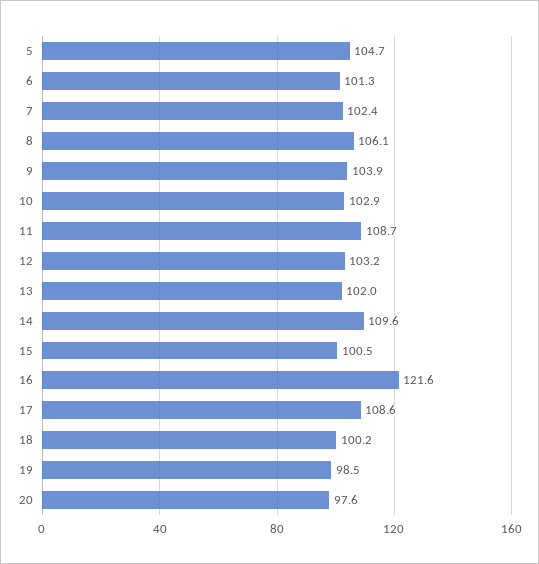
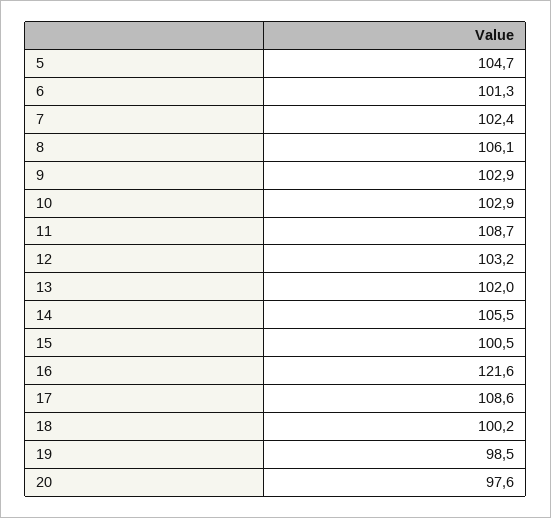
  {
    "5": 104.7,
    "6": 101.3,
    "7": 102.4,
    "8": 106.1,
-   "9": 103.9,
+   "9": 102.9,
    "10": 102.9,
    "11": 108.7,
    "12": 103.2,
    "13": 102,
-   "14": 109.6,
+   "14": 105.5,
    "15": 100.5,
    "16": 121.6,
    "17": 108.6,
    "18": 100.2,
    "19": 98.5,
    "20": 97.6
  }

